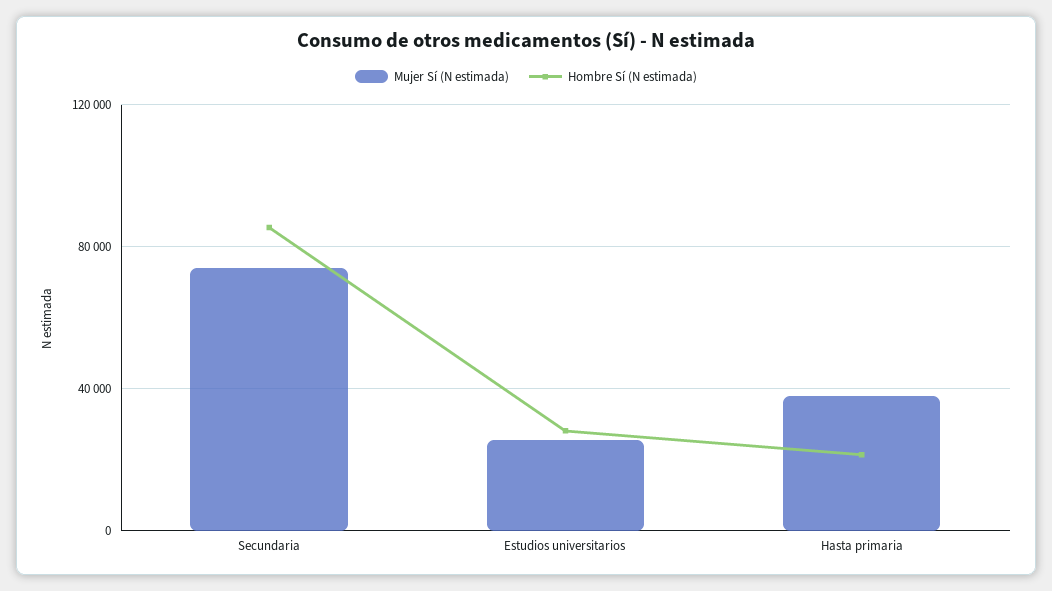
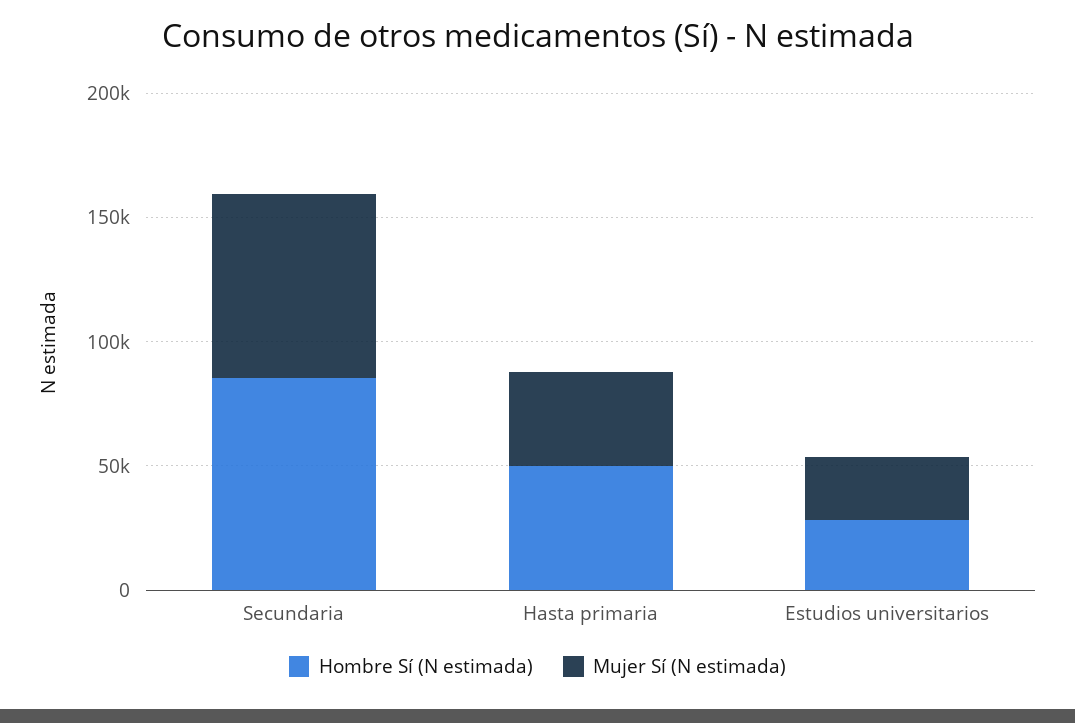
  {
    "Mujer Sí (N estimada)": {
      "Secundaria": 75000,
      "Estudios universitarios": 25000,
      "Hasta primaria": 40000
    },
    "Hombre Sí (N estimada)": {
      "Secundaria": 85000,
      "Estudios universitarios": 30000,
-     "Hasta primaria": 20000
+     "Hasta primaria": 50000
    }
  }

